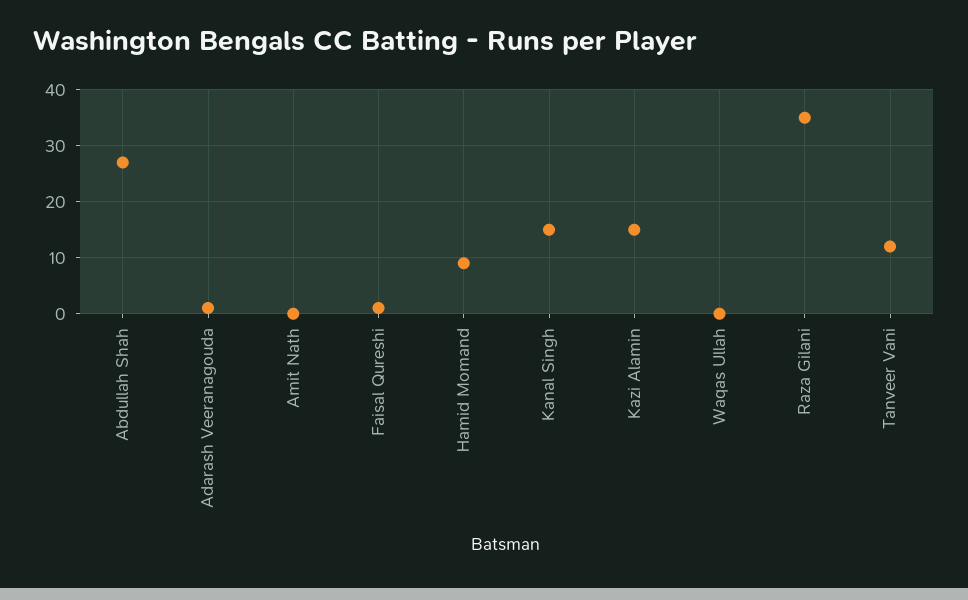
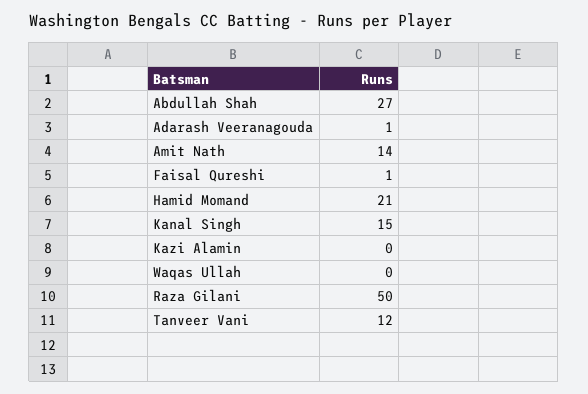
  {
    "Abdullah Shah": 27,
    "Adarash Veeranagouda": 1,
-   "Amit Nath": 0,
+   "Amit Nath": 14,
    "Faisal Qureshi": 1,
-   "Hamid Momand": 10,
+   "Hamid Momand": 21,
    "Kanal Singh": 15,
-   "Kazi Alamin": 15,
+   "Kazi Alamin": 0,
    "Waqas Ullah": 0,
-   "Raza Gilani": 35,
+   "Raza Gilani": 50,
    "Tanveer Vani": 12
  }

